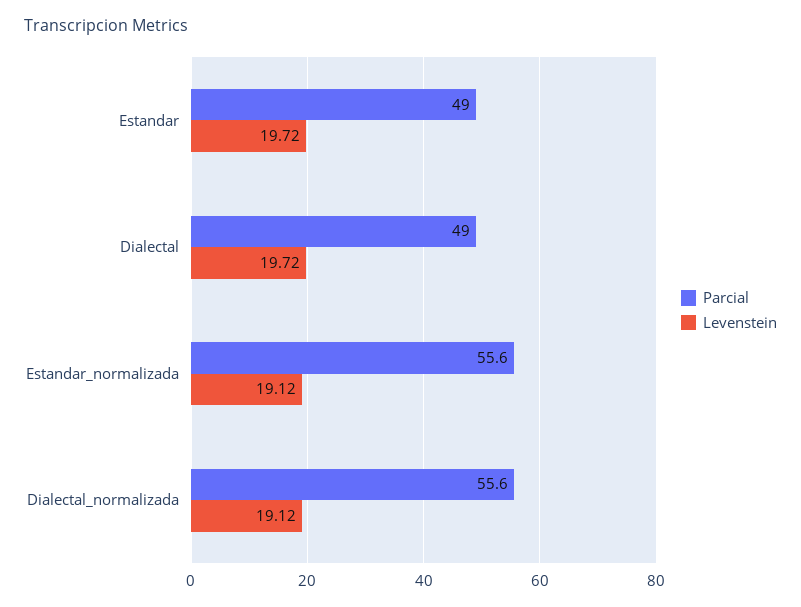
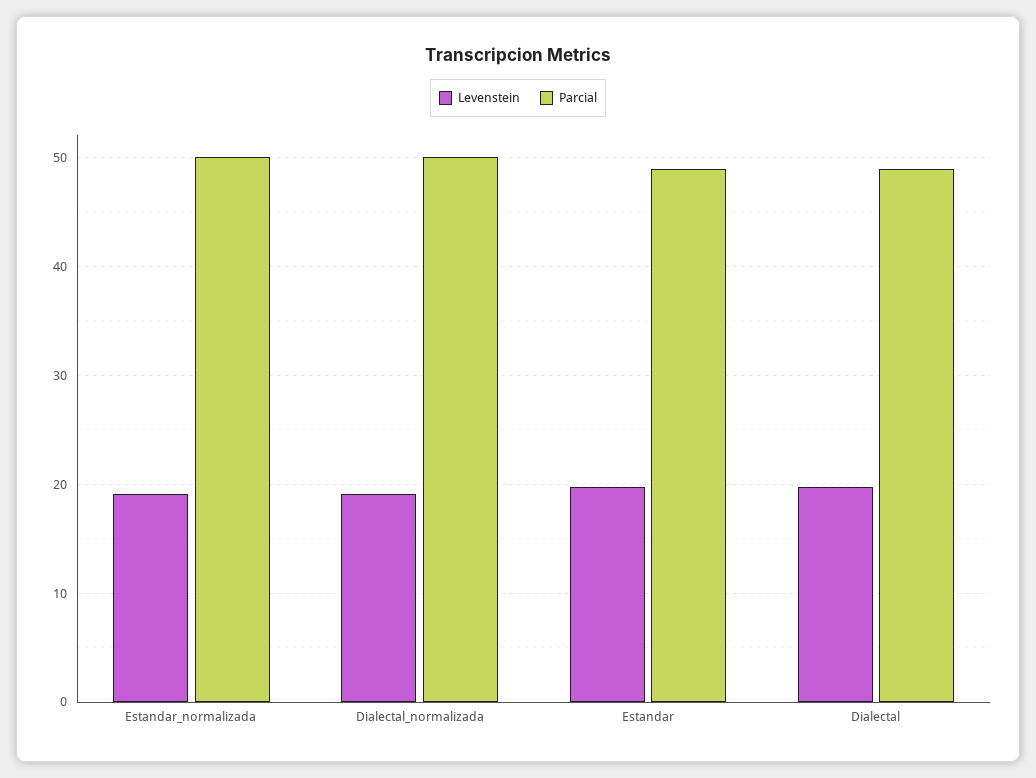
  {
    "Parcial": {
      "Estandar": 49,
      "Dialectal": 49,
-     "Estandar_normalizada": 55.6,
+     "Estandar_normalizada": 50,
-     "Dialectal_normalizada": 55.6
+     "Dialectal_normalizada": 50
    },
    "Levenstein": {
      "Estandar": 19.72,
      "Dialectal": 19.72,
      "Estandar_normalizada": 19.12,
      "Dialectal_normalizada": 19.12
    }
  }

